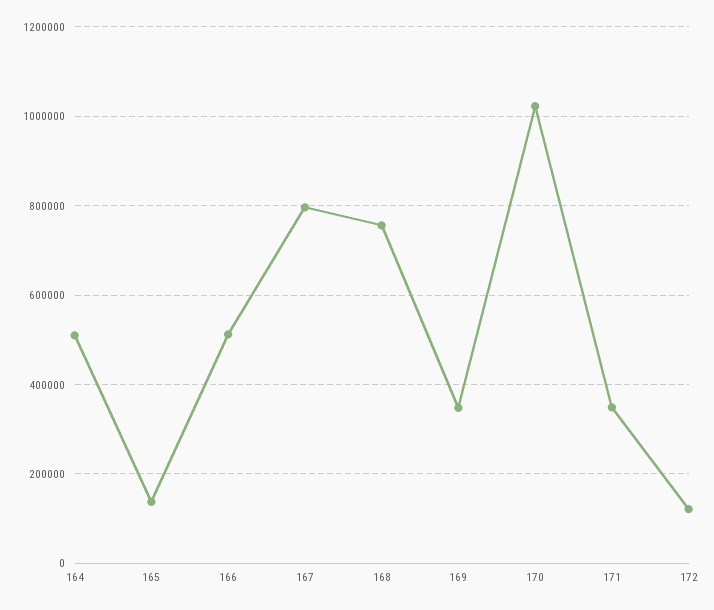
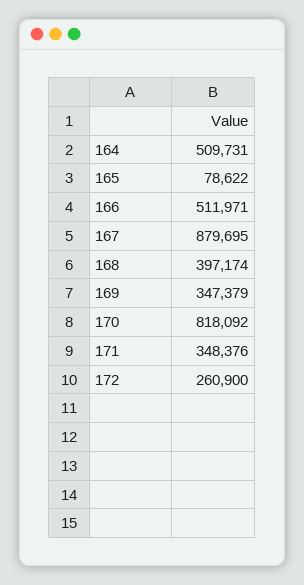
  {
    "164": 509731,
-   "165": 140000,
+   "165": 78622,
    "166": 511971,
-   "167": 800000,
+   "167": 879695,
-   "168": 760000,
+   "168": 397174,
    "169": 347379,
-   "170": 1020000,
+   "170": 818092,
    "171": 348376,
-   "172": 120000
+   "172": 260900
  }

